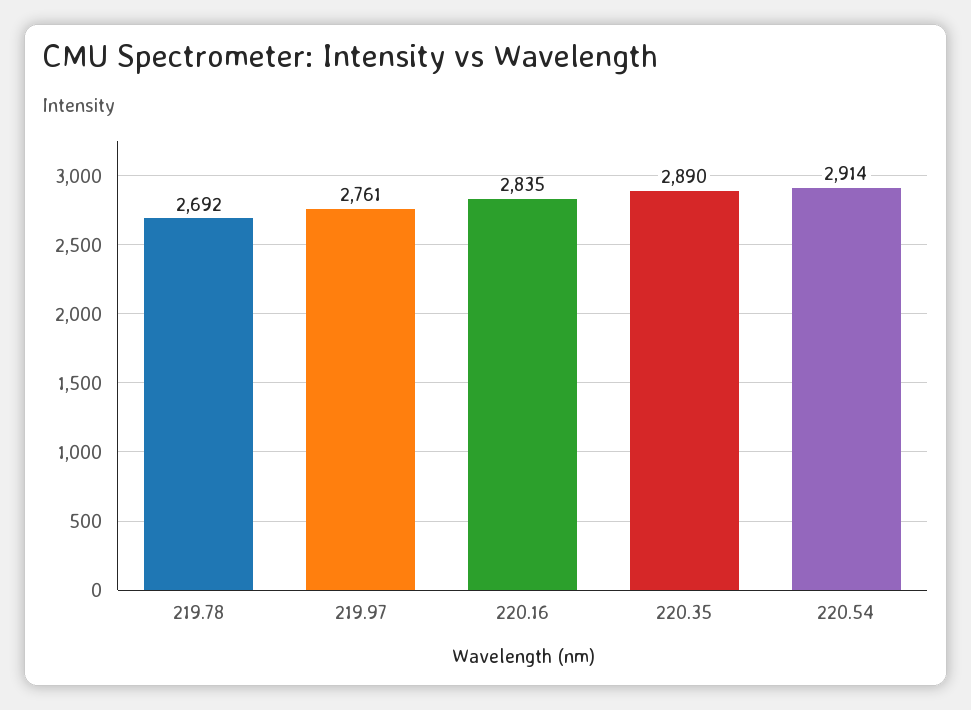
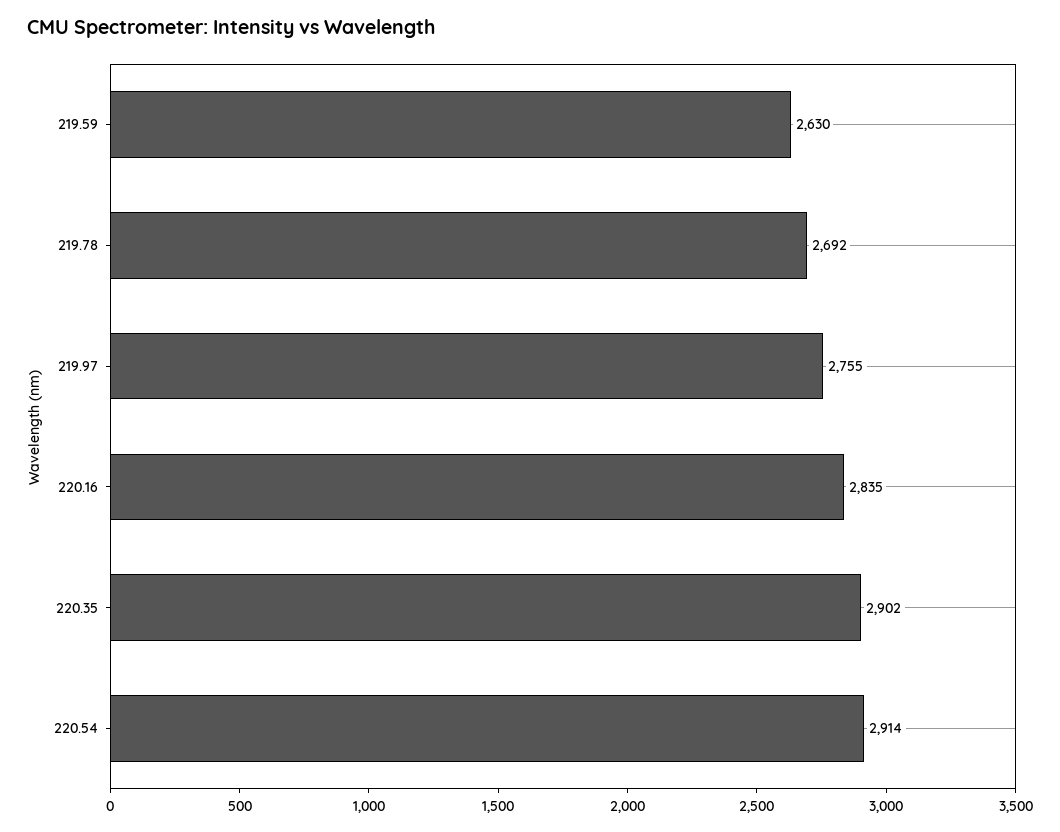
  {
    "219.78": 2692,
-   "219.97": 2761,
+   "219.97": 2755,
    "220.16": 2835,
-   "220.35": 2890,
+   "220.35": 2902,
-   "220.54": 2914
+   "220.54": 2914,
+   "219.59": 2630
  }

